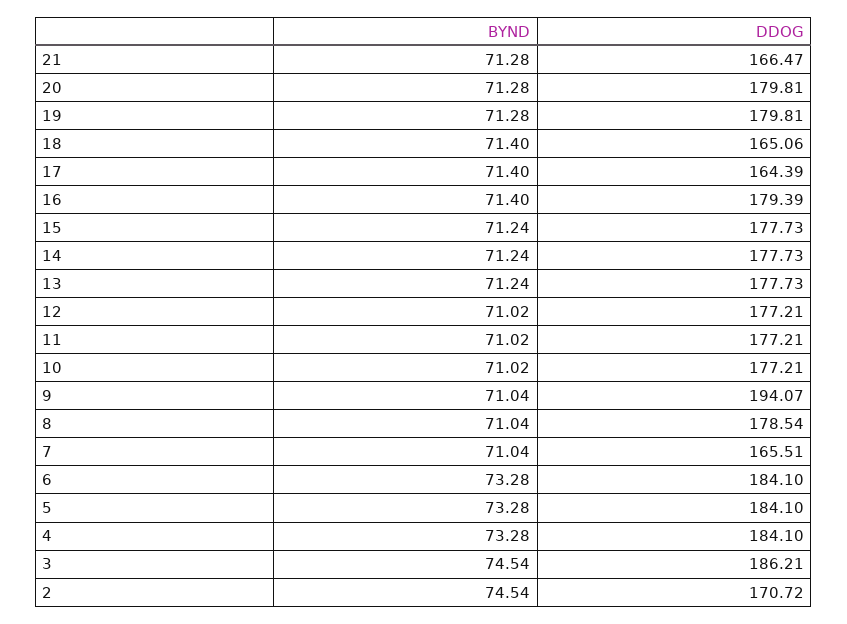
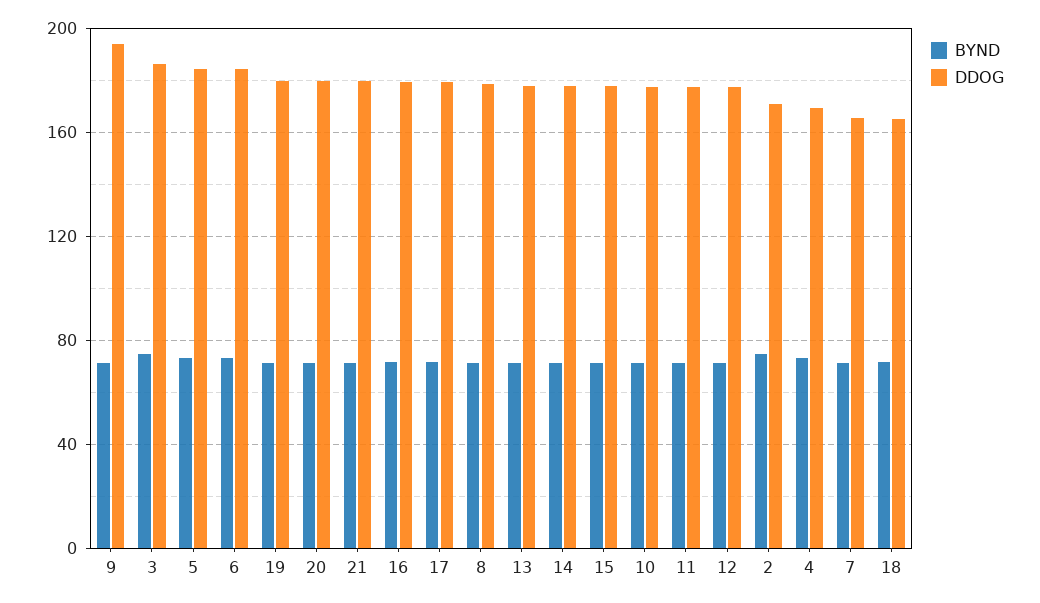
  {
    "BYND": {
      "21": 71.28,
      "20": 71.28,
      "19": 71.28,
      "18": 71.4,
      "17": 71.4,
      "16": 71.4,
      "15": 71.24,
      "14": 71.24,
      "13": 71.24,
      "12": 71.02,
      "11": 71.02,
      "10": 71.02,
      "9": 71.04,
      "8": 71.04,
      "7": 71.04,
      "6": 73.28,
      "5": 73.28,
      "4": 73.28,
      "3": 74.54,
      "2": 74.54
    },
    "DDOG": {
-     "21": 166.47,
+     "21": 180,
      "20": 179.81,
      "19": 179.81,
      "18": 165.06,
-     "17": 164.39,
+     "17": 180,
      "16": 179.39,
      "15": 177.73,
      "14": 177.73,
      "13": 177.73,
      "12": 177.21,
      "11": 177.21,
      "10": 177.21,
      "9": 194.07,
      "8": 178.54,
      "7": 165.51,
      "6": 184.1,
      "5": 184.1,
-     "4": 184.1,
+     "4": 170,
      "3": 186.21,
      "2": 170.72
    }
  }

